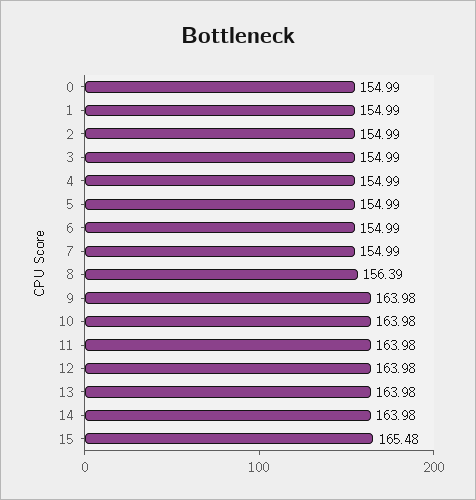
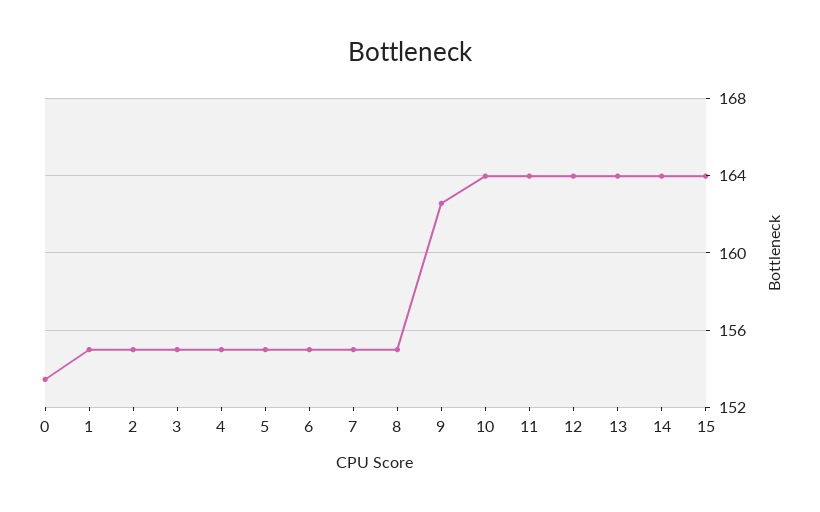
  {
-   "0": 154.99,
+   "0": 153.5,
    "1": 154.99,
    "2": 154.99,
    "3": 154.99,
    "4": 154.99,
    "5": 154.99,
    "6": 154.99,
    "7": 154.99,
-   "8": 156.39,
+   "8": 155,
-   "9": 163.98,
+   "9": 162.5,
    "10": 163.98,
    "11": 163.98,
    "12": 163.98,
    "13": 163.98,
    "14": 163.98,
-   "15": 165.48
+   "15": 164
  }

